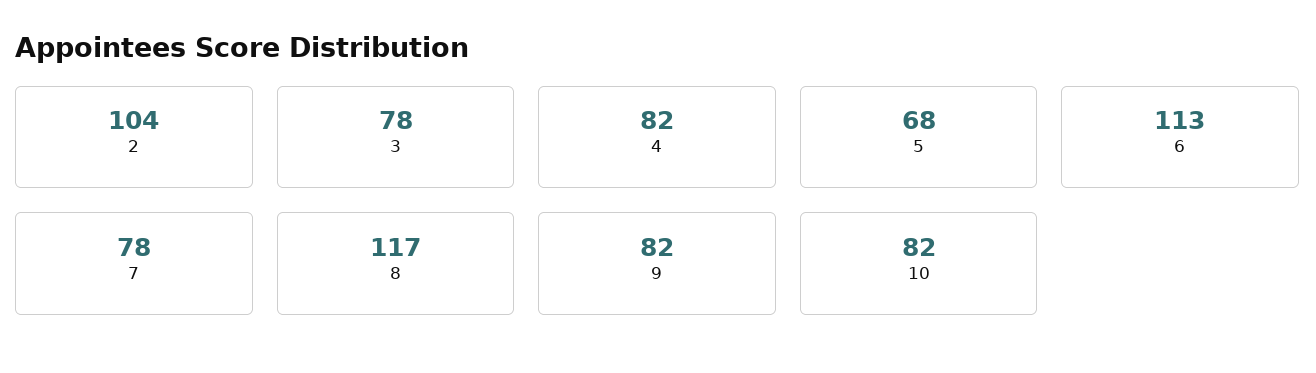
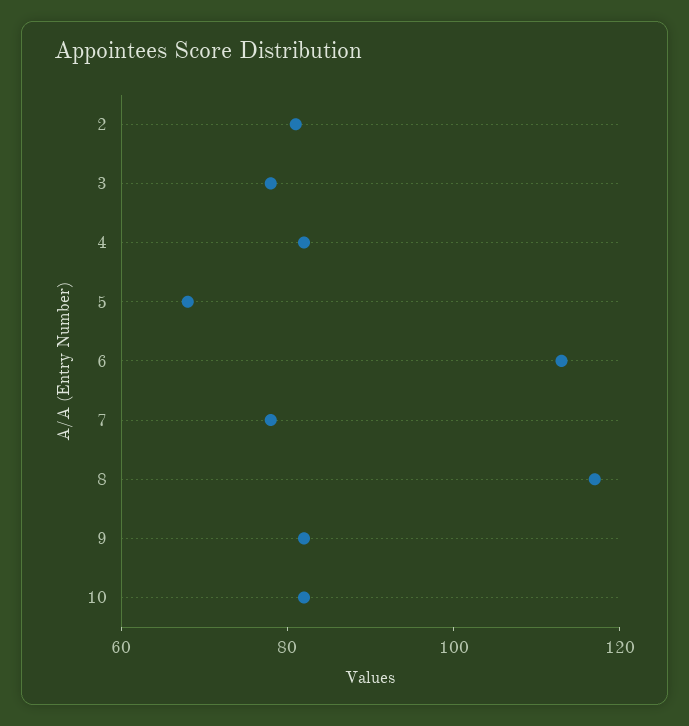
  {
-   "2": 104,
+   "2": 80,
    "3": 78,
    "4": 82,
    "5": 68,
    "6": 113,
    "7": 78,
    "8": 117,
    "9": 82,
    "10": 82
  }

